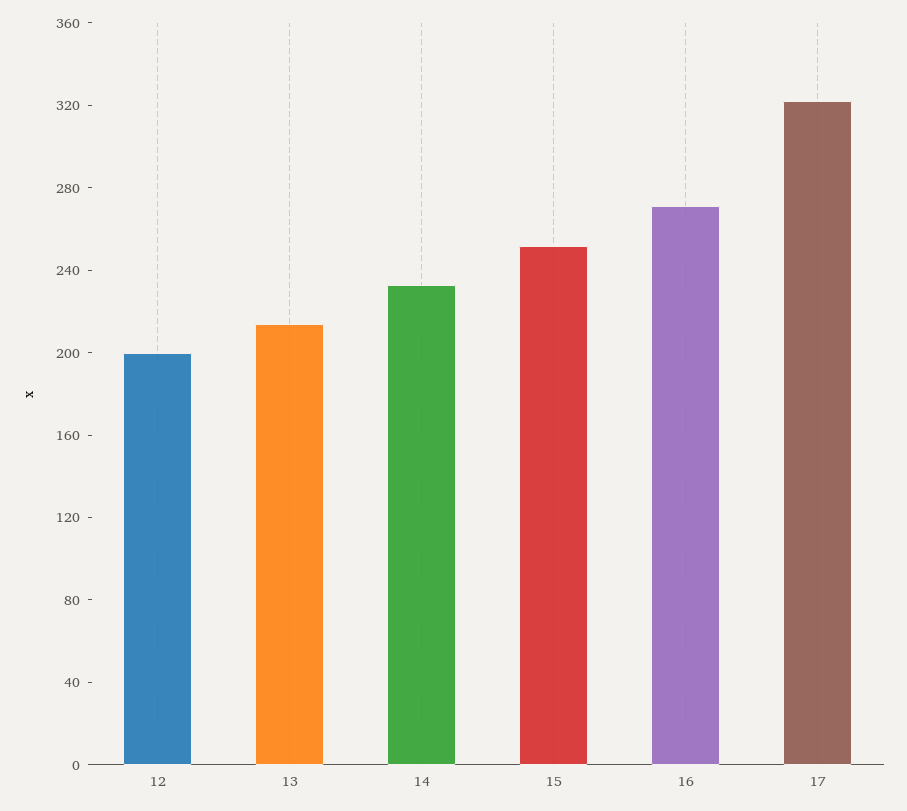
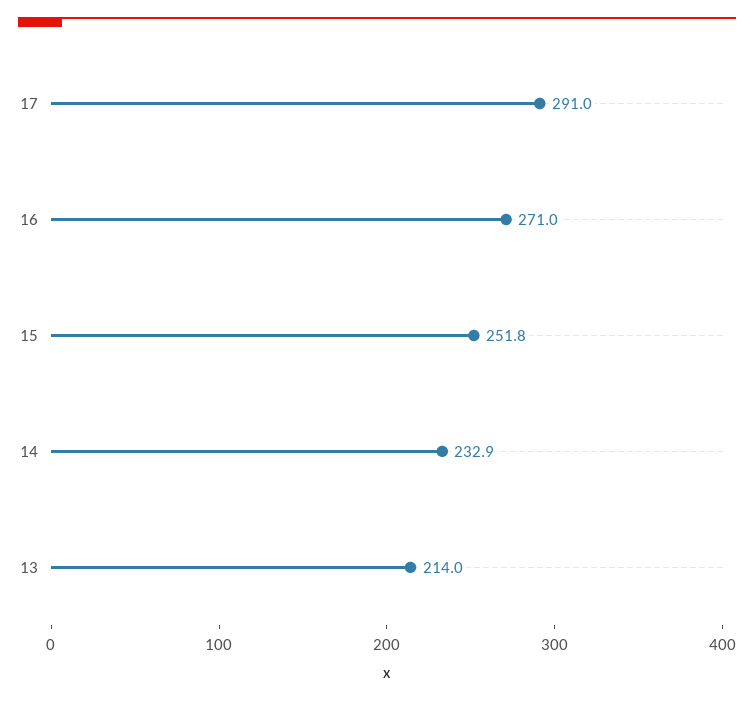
  {
-   "12": 200,
    "13": 214,
    "14": 232.9,
    "15": 251.8,
    "16": 271,
-   "17": 320
+   "17": 291
  }

